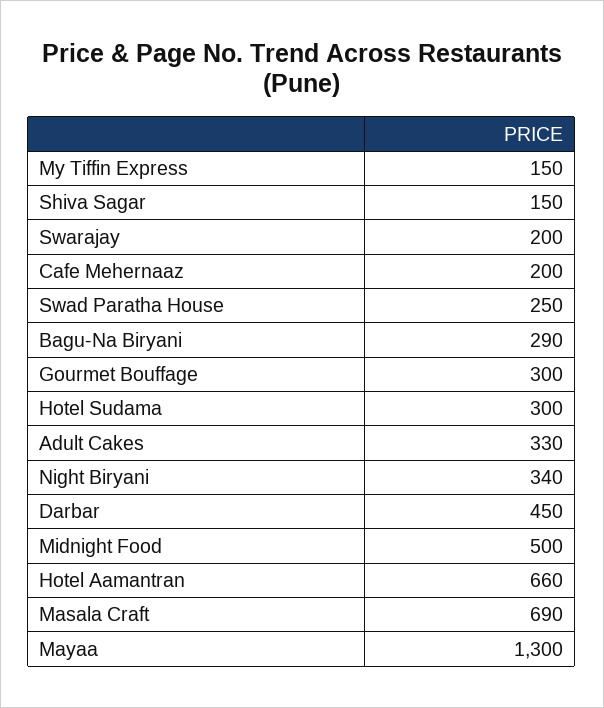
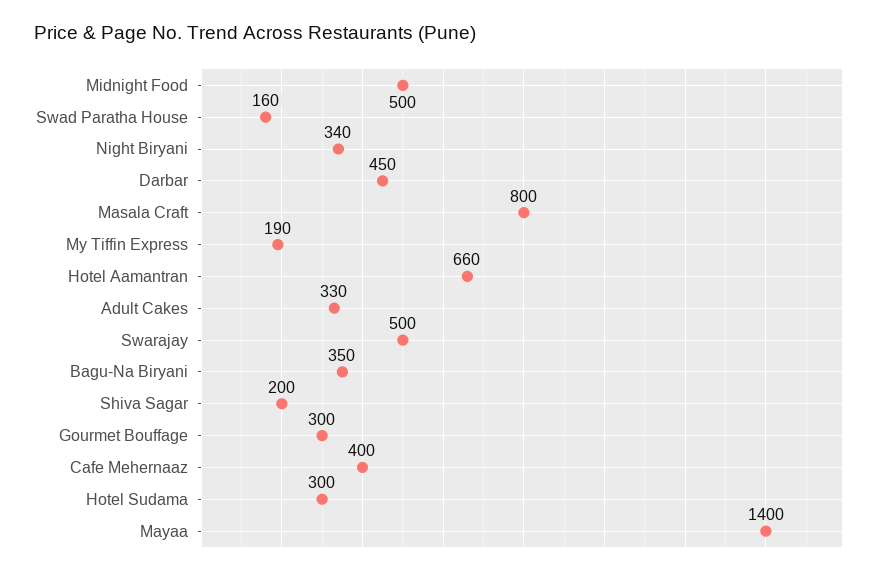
  {
-   "My Tiffin Express": 150,
+   "My Tiffin Express": 190,
-   "Shiva Sagar": 150,
+   "Shiva Sagar": 200,
-   "Swarajay": 200,
+   "Swarajay": 500,
-   "Cafe Mehernaaz": 200,
+   "Cafe Mehernaaz": 400,
-   "Swad Paratha House": 250,
+   "Swad Paratha House": 160,
-   "Bagu-Na Biryani": 290,
+   "Bagu-Na Biryani": 350,
    "Gourmet Bouffage": 300,
    "Hotel Sudama": 300,
    "Adult Cakes": 330,
    "Night Biryani": 340,
    "Darbar": 450,
    "Midnight Food": 500,
    "Hotel Aamantran": 660,
-   "Masala Craft": 690,
+   "Masala Craft": 800,
-   "Mayaa": 1300
+   "Mayaa": 1400
  }

